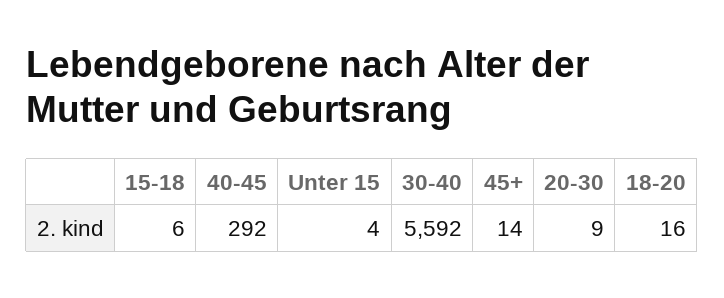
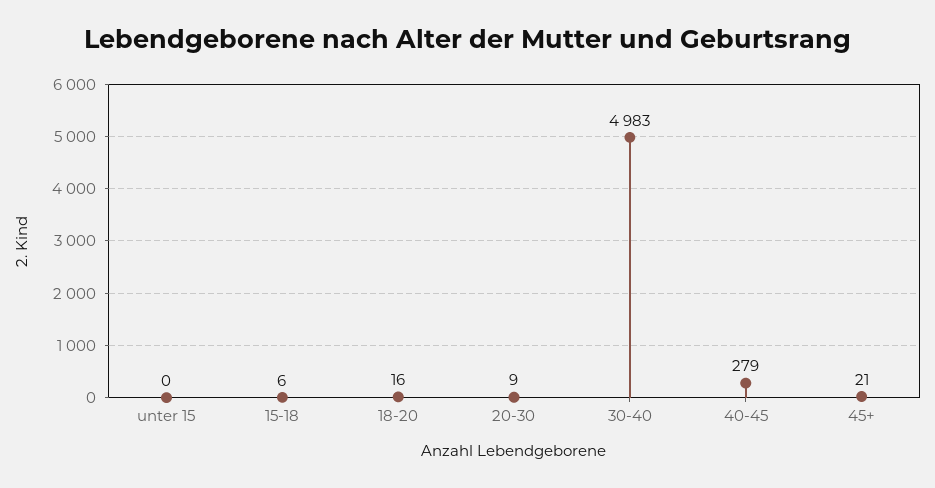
  {
    "15-18": 6,
-   "40-45": 292,
+   "40-45": 279,
-   "Unter 15": 4,
+   "Unter 15": 0,
-   "30-40": 5592,
+   "30-40": 4983,
-   "45+": 14,
+   "45+": 21,
    "20-30": 9,
    "18-20": 16
  }

